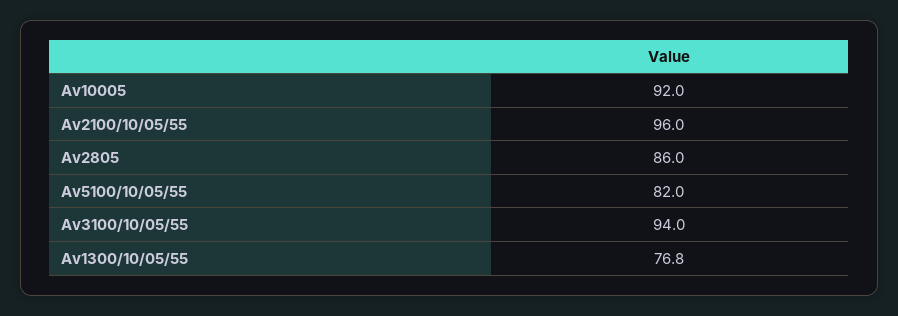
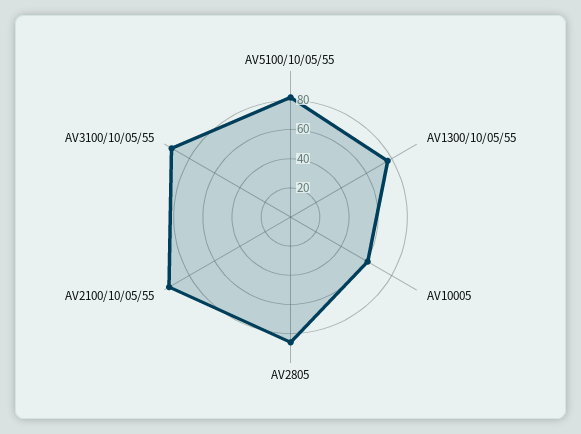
  {
-   "Av10005": 92,
+   "Av10005": 60,
    "Av2100/10/05/55": 96,
    "Av2805": 86,
    "Av5100/10/05/55": 82,
    "Av3100/10/05/55": 94,
    "Av1300/10/05/55": 76.8
  }

